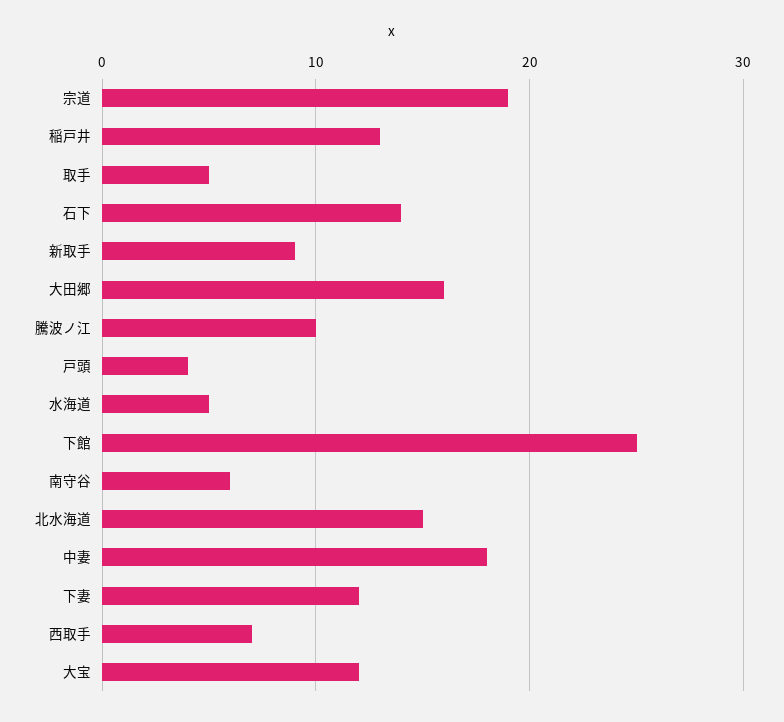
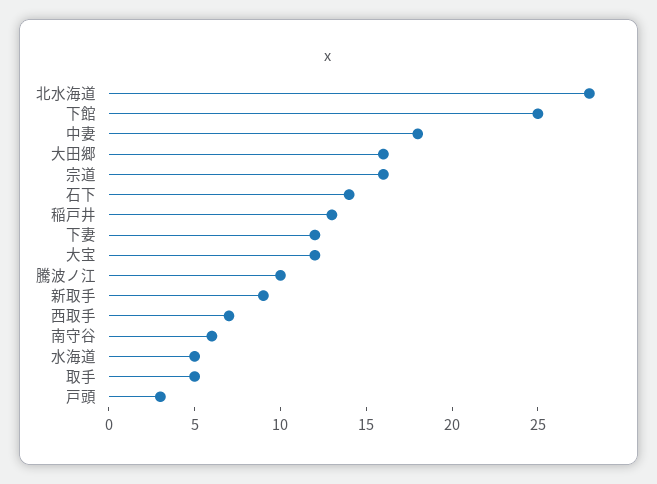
  {
-   "宗道": 19,
+   "宗道": 16,
    "稲戸井": 13,
    "取手": 5,
    "石下": 14,
    "新取手": 9,
    "大田郷": 16,
    "騰波ノ江": 10,
-   "戸頭": 4,
+   "戸頭": 3,
    "水海道": 5,
    "下館": 25,
    "南守谷": 6,
-   "北水海道": 15,
+   "北水海道": 28,
    "中妻": 18,
    "下妻": 12,
    "西取手": 7,
    "大宝": 12
  }

